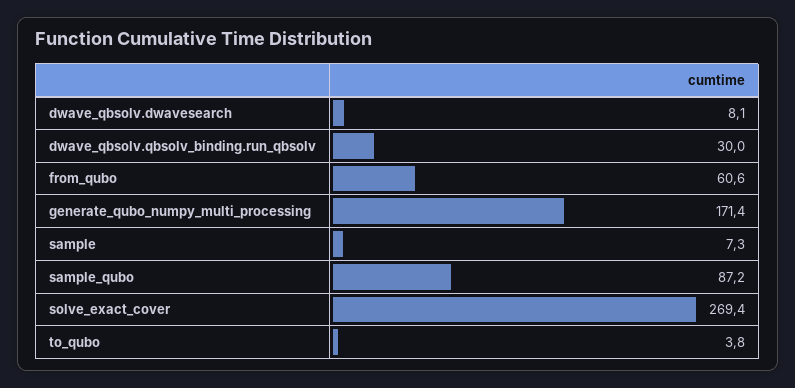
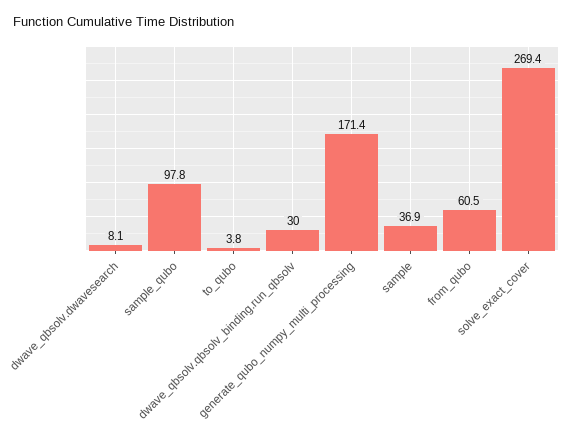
  {
    "dwave_qbsolv.dwavesearch": 8.1,
    "dwave_qbsolv.qbsolv_binding.run_qbsolv": 30,
-   "from_qubo": 60.6,
+   "from_qubo": 60.5,
    "generate_qubo_numpy_multi_processing": 171.4,
-   "sample": 7.3,
+   "sample": 36.9,
-   "sample_qubo": 87.2,
+   "sample_qubo": 97.8,
    "solve_exact_cover": 269.4,
    "to_qubo": 3.8
  }

